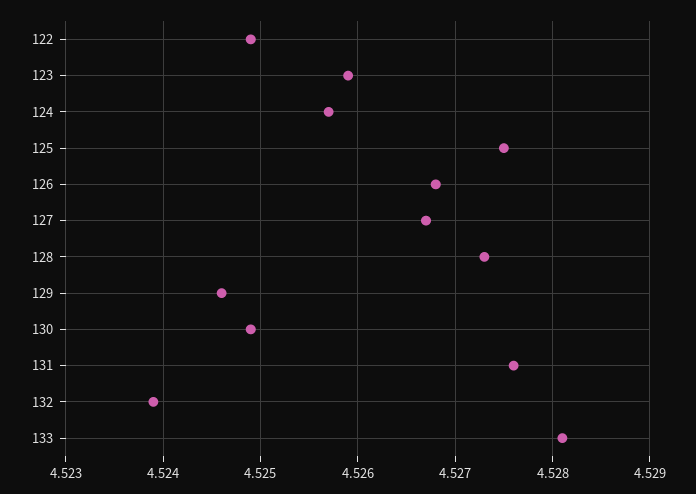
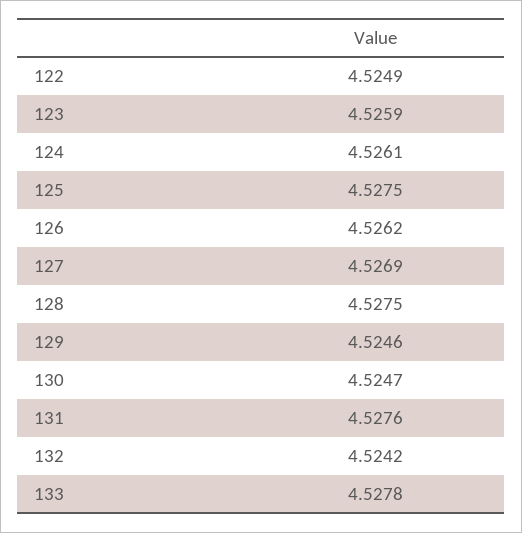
  {
    "122": 4.5249,
    "123": 4.5259,
-   "124": 4.5257,
+   "124": 4.5261,
    "125": 4.5275,
-   "126": 4.5268,
+   "126": 4.5262,
-   "127": 4.5267,
+   "127": 4.5269,
-   "128": 4.5273,
+   "128": 4.5275,
    "129": 4.5246,
-   "130": 4.5249,
+   "130": 4.5247,
    "131": 4.5276,
-   "132": 4.5239,
+   "132": 4.5242,
-   "133": 4.5281
+   "133": 4.5278
  }

